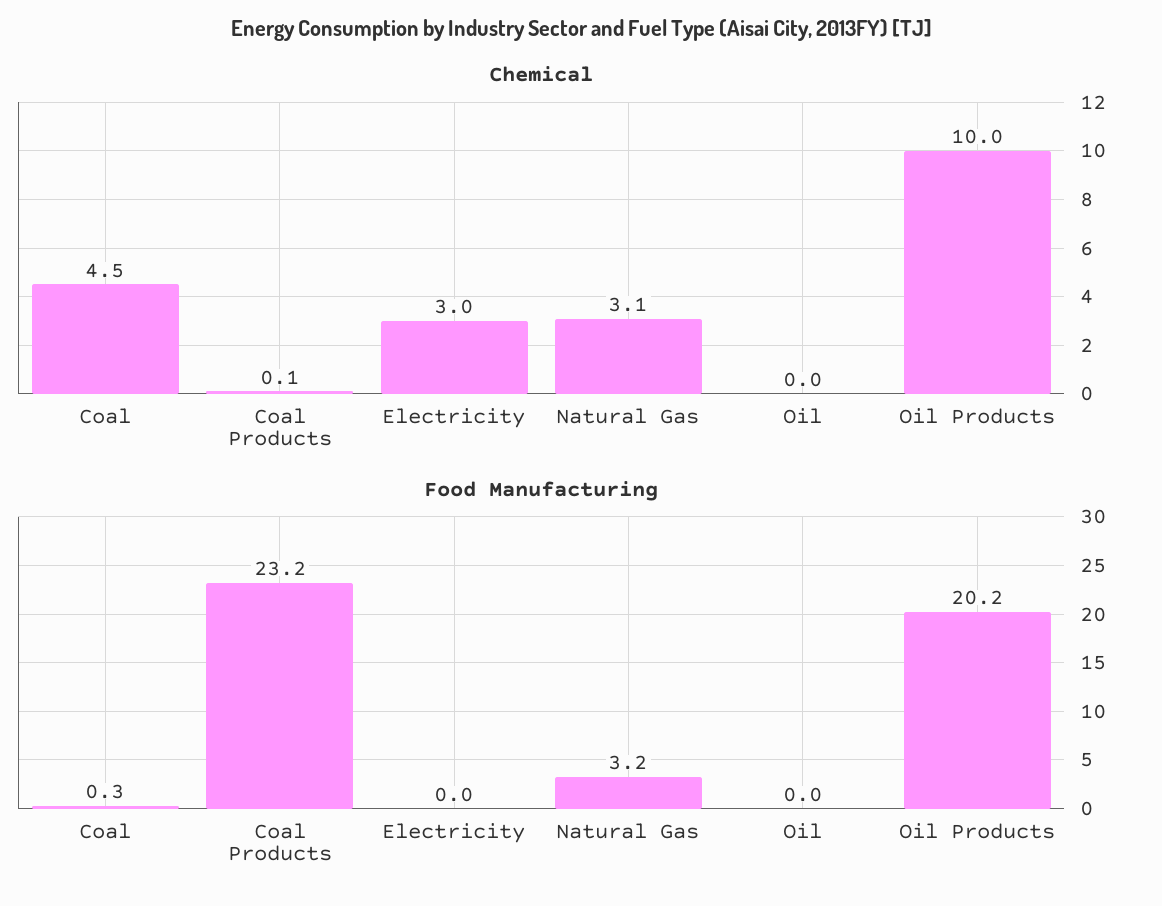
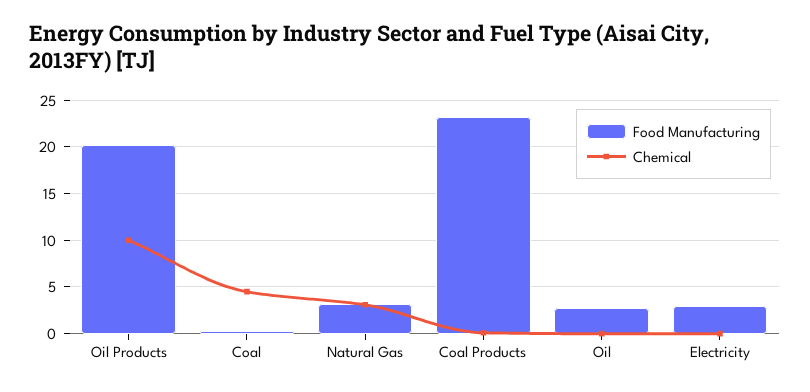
  {
    "Chemical": {
      "Coal": 4.5,
      "Coal Products": 0.1,
-     "Electricity": 3,
+     "Electricity": 0,
      "Natural Gas": 3.1,
      "Oil": 0,
      "Oil Products": 10
    },
    "Food Manufacturing": {
      "Coal": 0.3,
      "Coal Products": 23.2,
-     "Electricity": 0,
+     "Electricity": 3,
      "Natural Gas": 3.2,
-     "Oil": 0,
+     "Oil": 3,
      "Oil Products": 20.2
    }
  }

